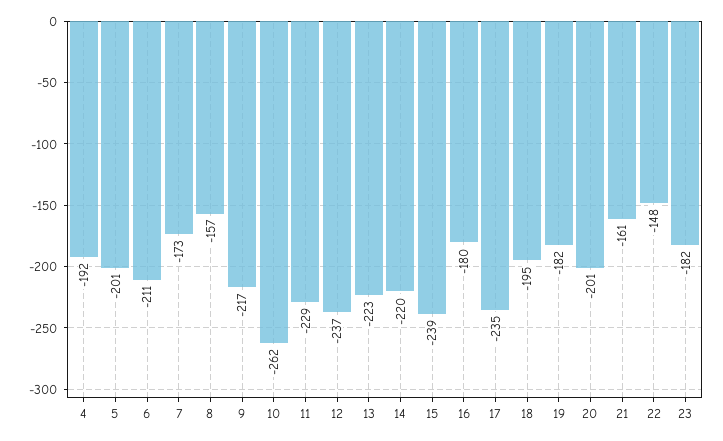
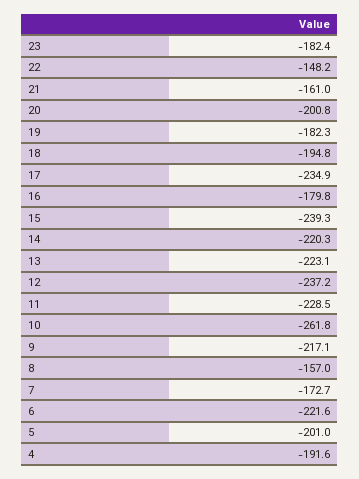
  {
    "4": -191.6,
    "5": -201,
-   "6": -211,
+   "6": -221.6,
    "7": -172.7,
    "8": -157,
    "9": -217.1,
    "10": -261.8,
    "11": -228.5,
    "12": -237.2,
    "13": -223.1,
    "14": -220.3,
    "15": -239.3,
    "16": -179.8,
    "17": -234.9,
    "18": -194.8,
    "19": -182.3,
    "20": -200.8,
    "21": -161,
    "22": -148.2,
    "23": -182.4
  }

